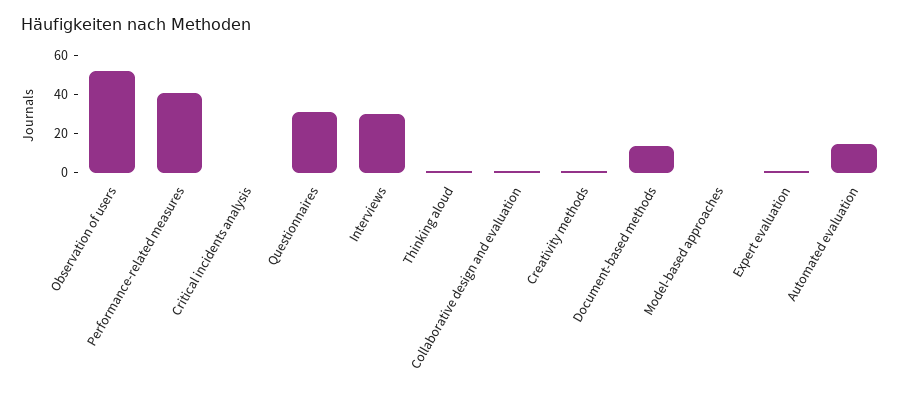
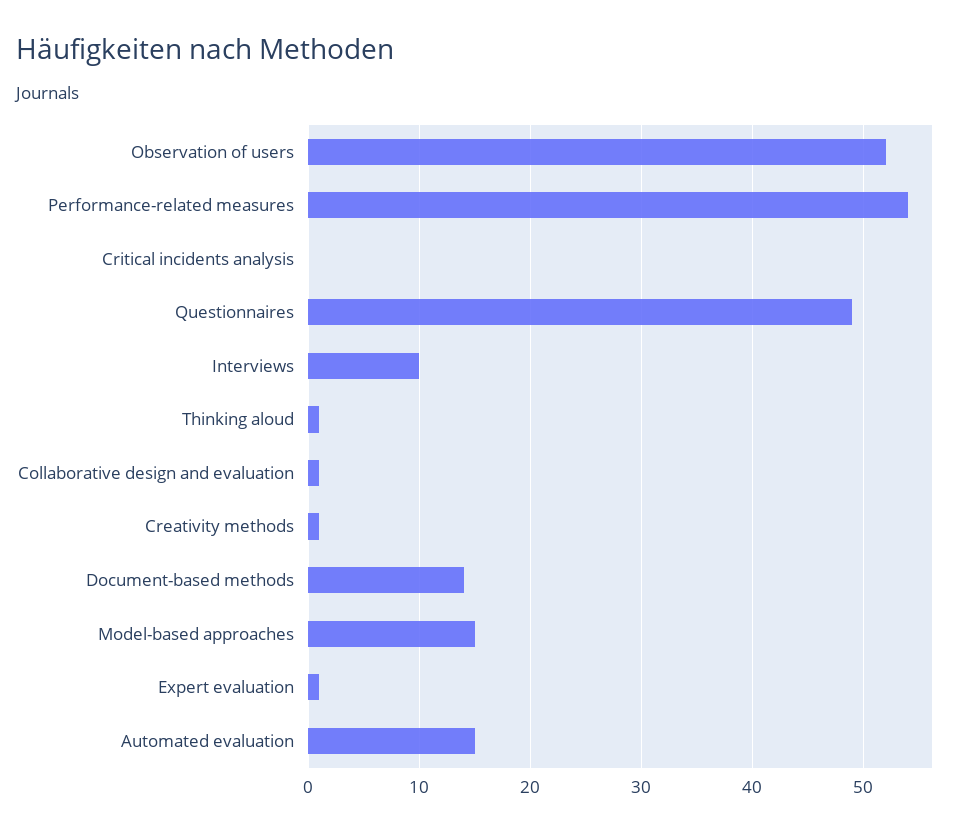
  {
    "Observation of users": 52,
-   "Performance-related measures": 40,
+   "Performance-related measures": 54,
    "Critical incidents analysis": 0,
-   "Questionnaires": 30,
+   "Questionnaires": 49,
-   "Interviews": 30,
+   "Interviews": 10,
    "Thinking aloud": 1,
    "Collaborative design and evaluation": 1,
    "Creativity methods": 1,
    "Document-based methods": 14,
-   "Model-based approaches": 0,
+   "Model-based approaches": 15,
    "Expert evaluation": 1,
    "Automated evaluation": 15
  }

